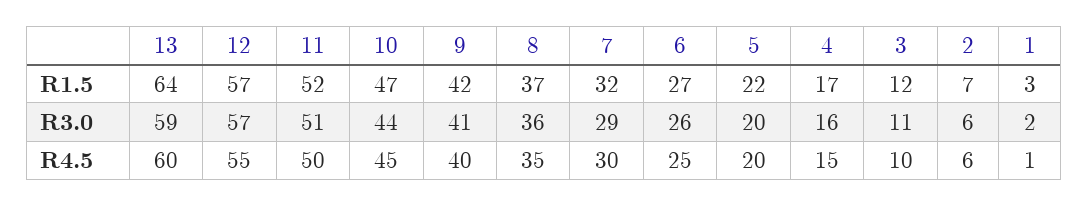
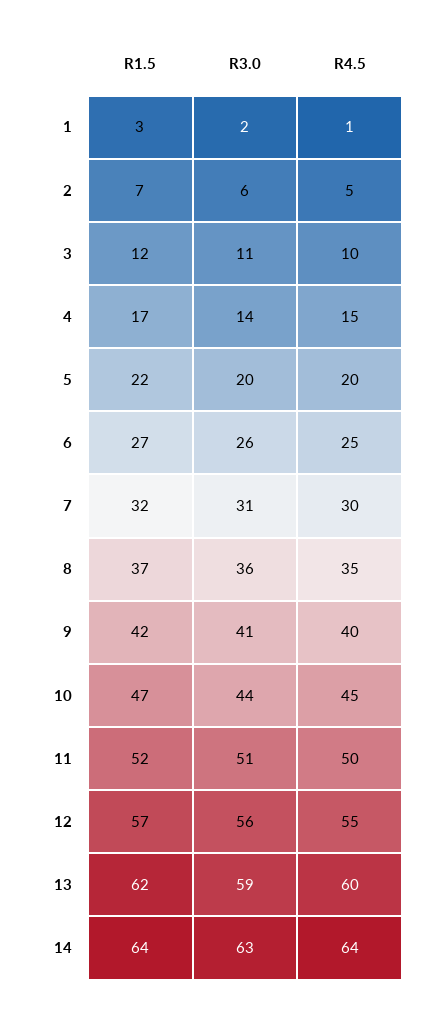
  {
    "13": {
-     "R1.5": 64,
+     "R1.5": 62,
      "R3.0": 59,
      "R4.5": 60
    },
    "12": {
      "R1.5": 57,
-     "R3.0": 57,
+     "R3.0": 56,
      "R4.5": 55
    },
    "11": {
      "R1.5": 52,
      "R3.0": 51,
      "R4.5": 50
    },
    "10": {
      "R1.5": 47,
      "R3.0": 44,
      "R4.5": 45
    },
    "9": {
      "R1.5": 42,
      "R3.0": 41,
      "R4.5": 40
    },
    "8": {
      "R1.5": 37,
      "R3.0": 36,
      "R4.5": 35
    },
    "7": {
      "R1.5": 32,
-     "R3.0": 29,
+     "R3.0": 31,
      "R4.5": 30
    },
    "6": {
      "R1.5": 27,
      "R3.0": 26,
      "R4.5": 25
    },
    "5": {
      "R1.5": 22,
      "R3.0": 20,
      "R4.5": 20
    },
    "4": {
      "R1.5": 17,
-     "R3.0": 16,
+     "R3.0": 14,
      "R4.5": 15
    },
    "3": {
      "R1.5": 12,
      "R3.0": 11,
      "R4.5": 10
    },
    "2": {
      "R1.5": 7,
      "R3.0": 6,
-     "R4.5": 6
+     "R4.5": 5
    },
    "1": {
      "R1.5": 3,
      "R3.0": 2,
      "R4.5": 1
-   }
+   },
+   "14": {
+     "R1.5": 64,
+     "R3.0": 63,
+     "R4.5": 64
+   }
  }

